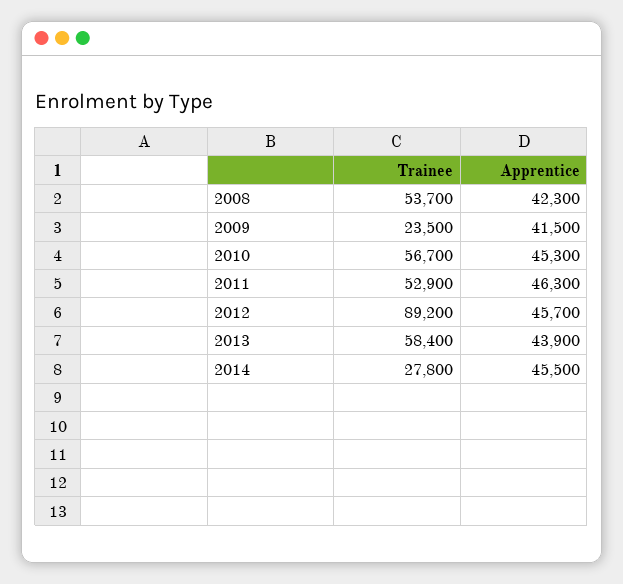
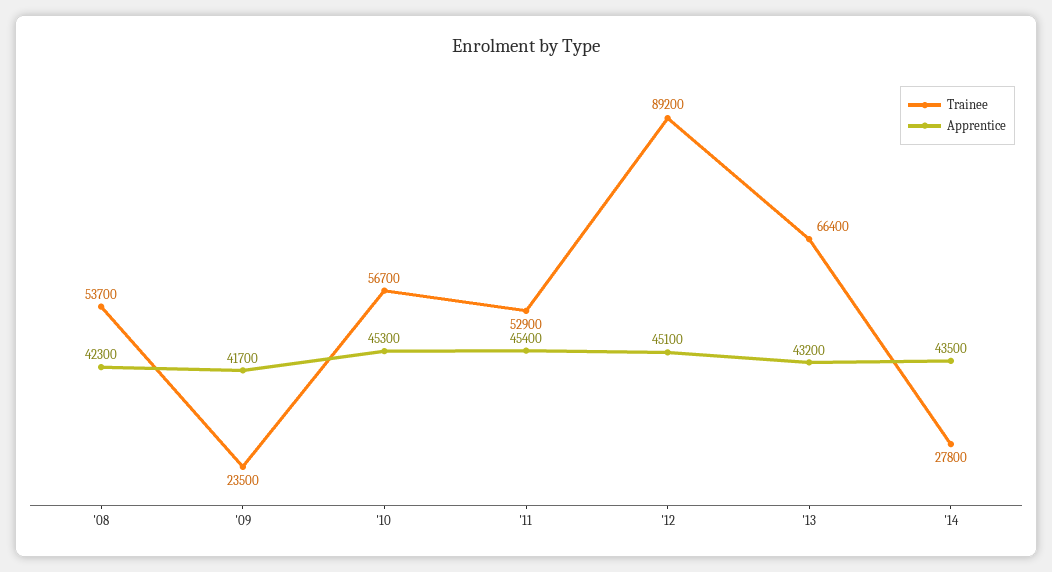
  {
    "Trainee": {
      "2008": 53700,
      "2009": 23500,
      "2010": 56700,
      "2011": 52900,
      "2012": 89200,
-     "2013": 58400,
+     "2013": 66400,
      "2014": 27800
    },
    "Apprentice": {
      "2008": 42300,
-     "2009": 41500,
+     "2009": 41700,
      "2010": 45300,
-     "2011": 46300,
+     "2011": 45400,
-     "2012": 45700,
+     "2012": 45100,
-     "2013": 43900,
+     "2013": 43200,
-     "2014": 45500
+     "2014": 43500
    }
  }

